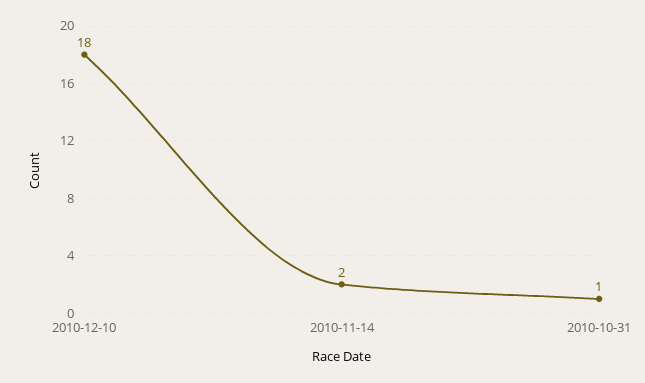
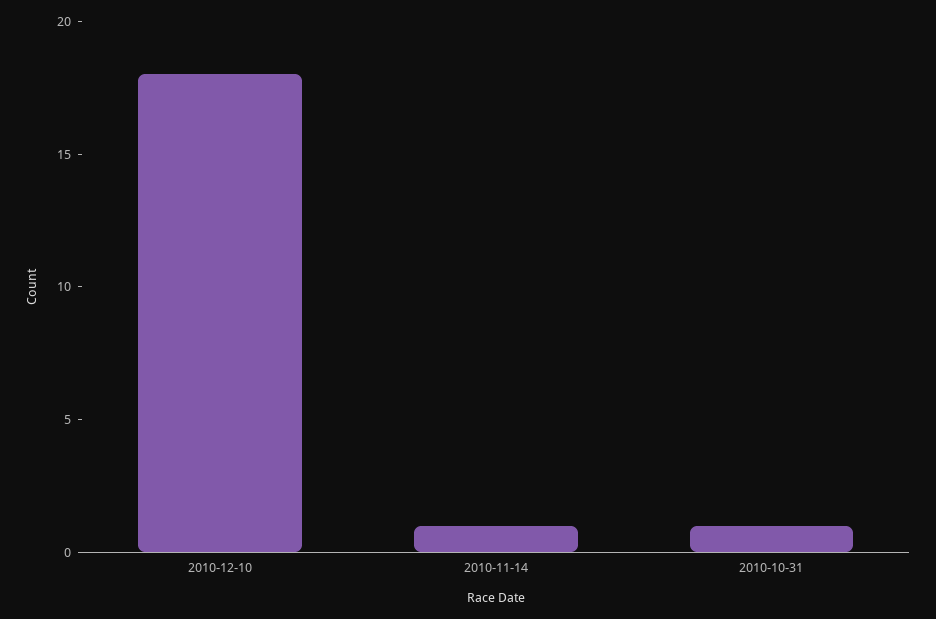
  {
    "2010-12-10": 18,
-   "2010-11-14": 2,
+   "2010-11-14": 1,
    "2010-10-31": 1
  }

